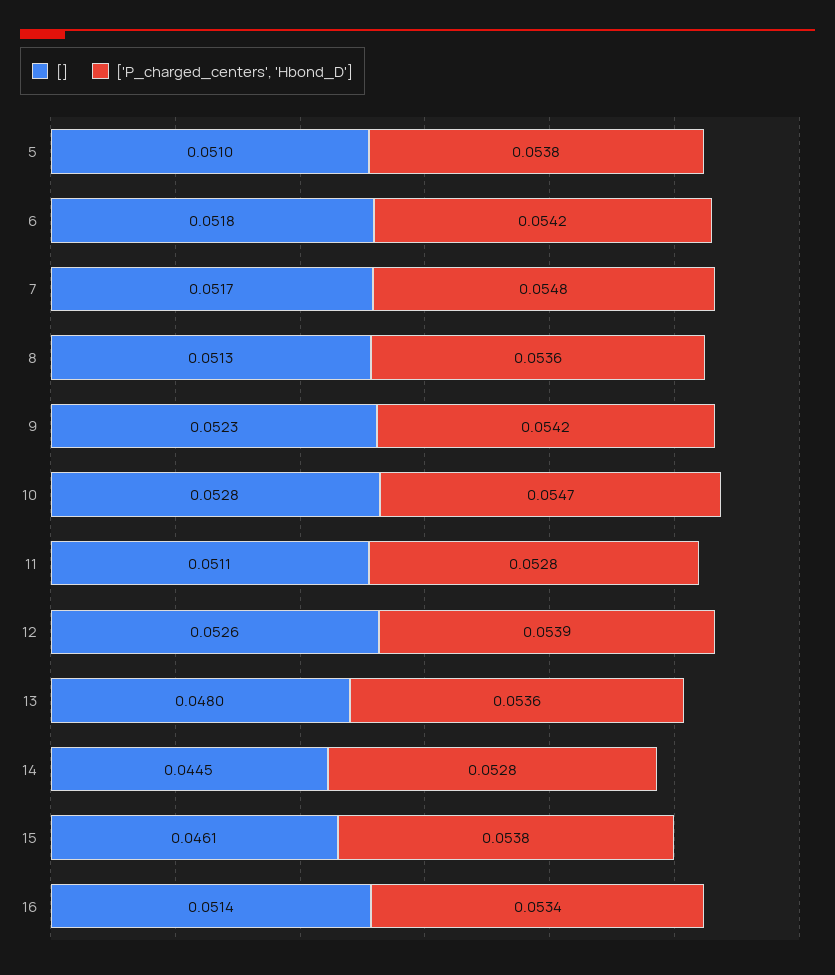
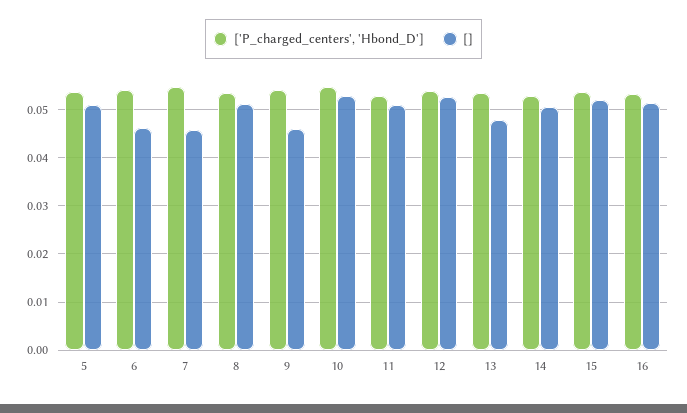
  {
    "[]": {
      "5": 0.051,
-     "6": 0.0518,
+     "6": 0.046,
-     "7": 0.0517,
+     "7": 0.046,
      "8": 0.0513,
-     "9": 0.0523,
+     "9": 0.046,
      "10": 0.0528,
      "11": 0.0511,
      "12": 0.0526,
      "13": 0.048,
-     "14": 0.0445,
+     "14": 0.05,
-     "15": 0.0461,
+     "15": 0.052,
      "16": 0.0514
    },
    "['P_charged_centers', 'Hbond_D']": {
      "5": 0.0538,
      "6": 0.0542,
      "7": 0.0548,
      "8": 0.0536,
      "9": 0.0542,
      "10": 0.0547,
      "11": 0.0528,
      "12": 0.0539,
      "13": 0.0536,
      "14": 0.0528,
      "15": 0.0538,
      "16": 0.0534
    }
  }

